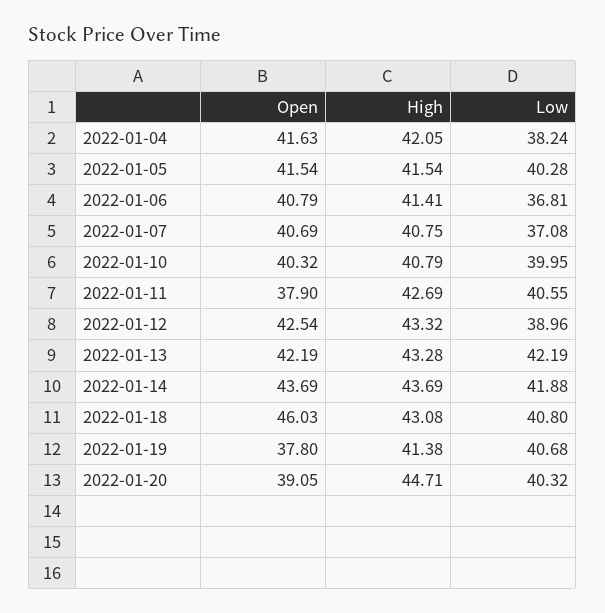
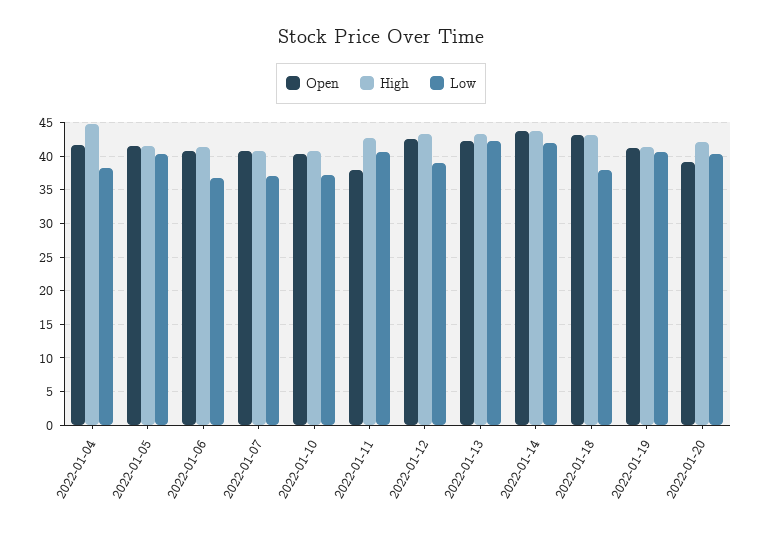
  {
    "Open": {
      "2022-01-04": 41.63,
      "2022-01-05": 41.54,
      "2022-01-06": 40.79,
      "2022-01-07": 40.69,
      "2022-01-10": 40.32,
      "2022-01-11": 37.9,
      "2022-01-12": 42.54,
      "2022-01-13": 42.19,
      "2022-01-14": 43.69,
-     "2022-01-18": 46.03,
+     "2022-01-18": 43,
-     "2022-01-19": 37.8,
+     "2022-01-19": 41,
      "2022-01-20": 39.05
    },
    "High": {
-     "2022-01-04": 42.05,
+     "2022-01-04": 45,
      "2022-01-05": 41.54,
      "2022-01-06": 41.41,
      "2022-01-07": 40.75,
      "2022-01-10": 40.79,
      "2022-01-11": 42.69,
      "2022-01-12": 43.32,
      "2022-01-13": 43.28,
      "2022-01-14": 43.69,
      "2022-01-18": 43.08,
      "2022-01-19": 41.38,
-     "2022-01-20": 44.71
+     "2022-01-20": 42
    },
    "Low": {
      "2022-01-04": 38.24,
      "2022-01-05": 40.28,
      "2022-01-06": 36.81,
      "2022-01-07": 37.08,
-     "2022-01-10": 39.95,
+     "2022-01-10": 37,
      "2022-01-11": 40.55,
      "2022-01-12": 38.96,
      "2022-01-13": 42.19,
      "2022-01-14": 41.88,
-     "2022-01-18": 40.8,
+     "2022-01-18": 38,
      "2022-01-19": 40.68,
      "2022-01-20": 40.32
    }
  }

